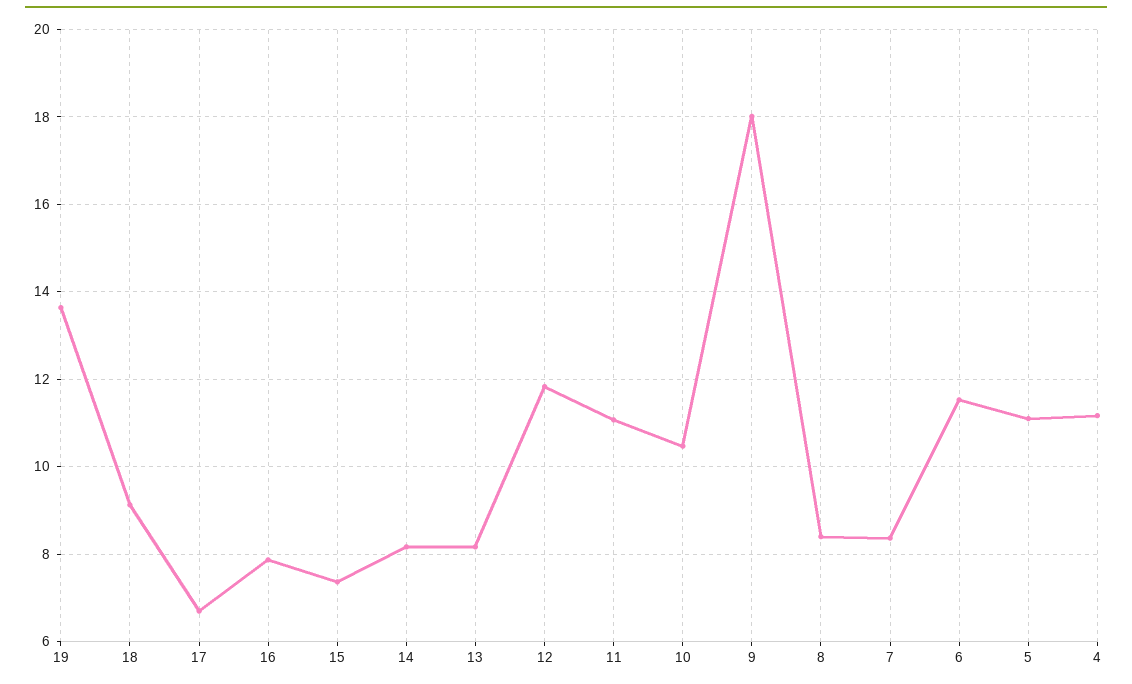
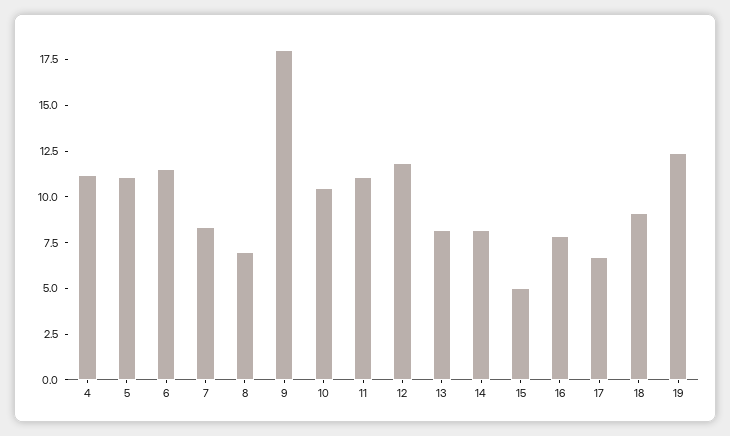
  {
-   "19": 13.6,
+   "19": 12.5,
    "18": 9.2,
    "17": 6.8,
    "16": 7.8,
-   "15": 7.4,
+   "15": 5,
    "14": 8.2,
    "13": 8.2,
    "12": 11.8,
    "11": 11,
    "10": 10.4,
    "9": 18,
-   "8": 8.4,
+   "8": 7,
    "7": 8.4,
    "6": 11.6,
    "5": 11.2,
    "4": 11.2
  }

